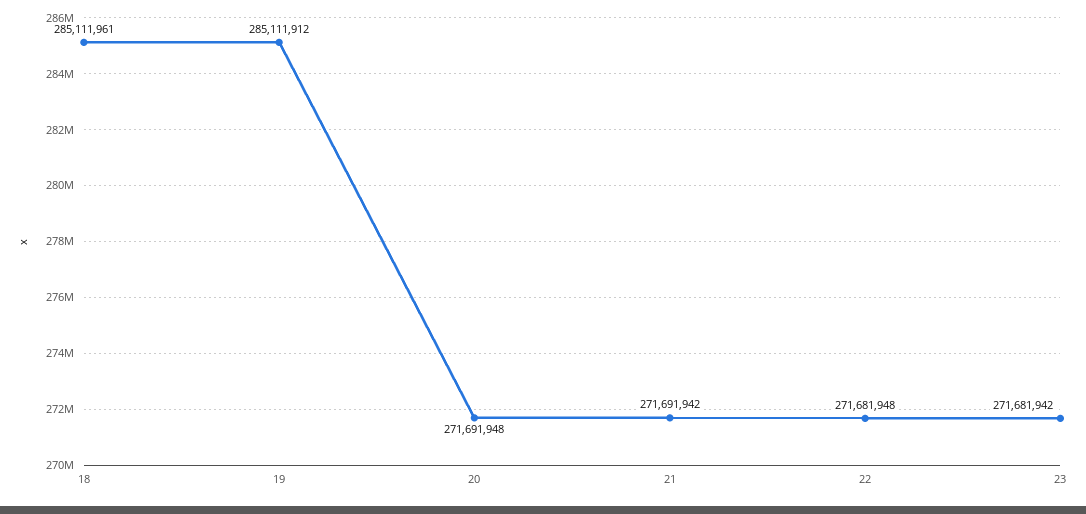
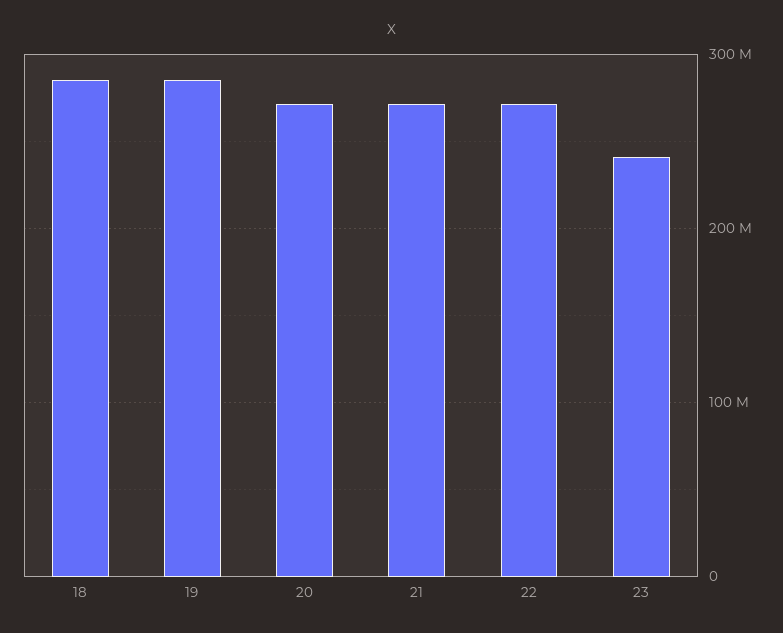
  {
    "18": 285111961,
    "19": 285111912,
    "20": 271691948,
    "21": 271691942,
    "22": 271681948,
-   "23": 271681942
+   "23": 240000000
  }

